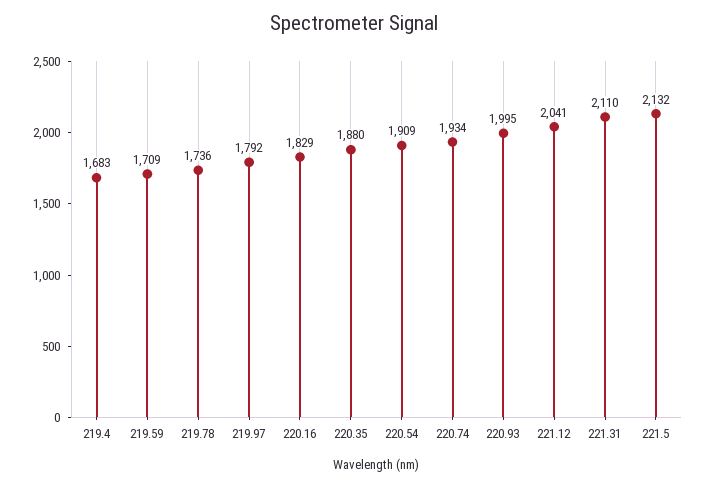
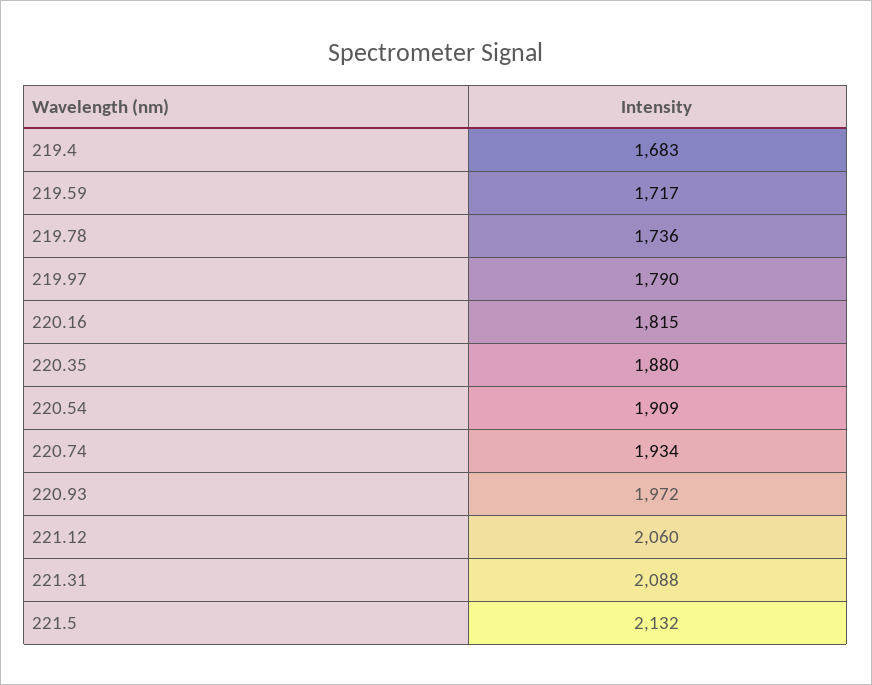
  {
    "219.4": 1683,
-   "219.59": 1709,
+   "219.59": 1717,
    "219.78": 1736,
-   "219.97": 1792,
+   "219.97": 1790,
-   "220.16": 1829,
+   "220.16": 1815,
    "220.35": 1880,
    "220.54": 1909,
    "220.74": 1934,
-   "220.93": 1995,
+   "220.93": 1972,
-   "221.12": 2041,
+   "221.12": 2060,
-   "221.31": 2110,
+   "221.31": 2088,
    "221.5": 2132
  }

